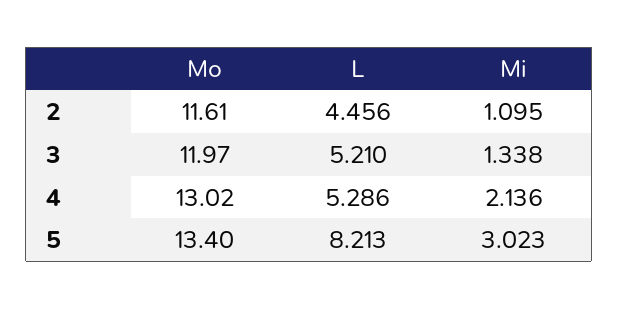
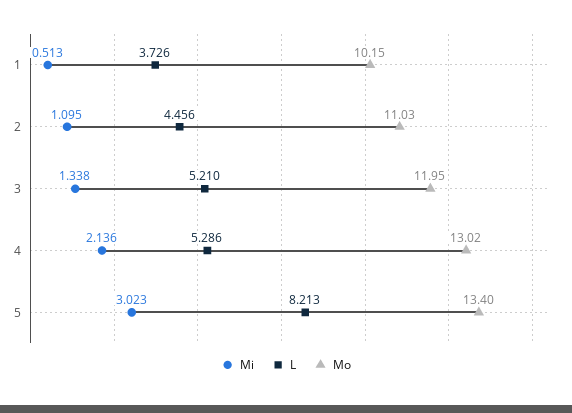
  {
    "Mo": {
-     "2": 11.61,
+     "2": 11.03,
-     "3": 11.97,
+     "3": 11.95,
      "4": 13.02,
-     "5": 13.4
+     "5": 13.4,
+     "1": 10.15
    },
    "L": {
      "2": 4.456,
      "3": 5.21,
      "4": 5.286,
-     "5": 8.213
+     "5": 8.213,
+     "1": 3.726
    },
    "Mi": {
      "2": 1.095,
      "3": 1.338,
      "4": 2.136,
-     "5": 3.023
+     "5": 3.023,
+     "1": 0.513
    }
  }

